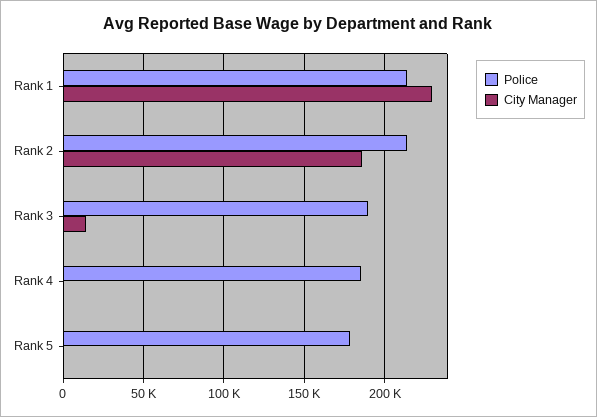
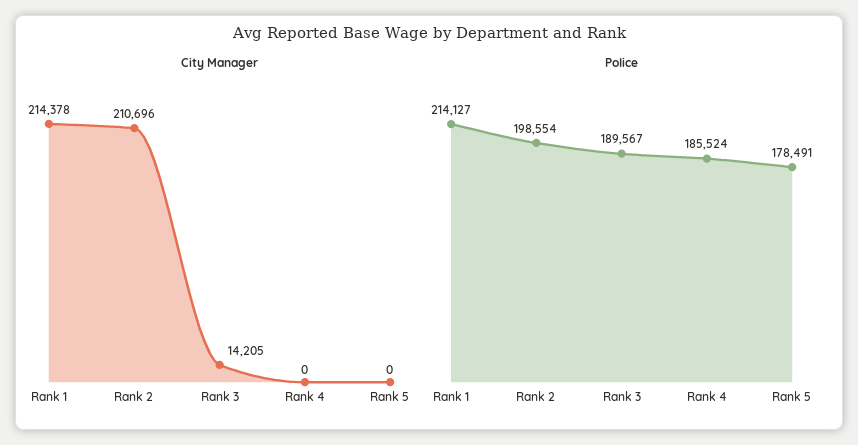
  {
    "Police": {
      "Rank 1": 214127,
-     "Rank 2": 215000,
+     "Rank 2": 198554,
      "Rank 3": 189567,
      "Rank 4": 185524,
      "Rank 5": 178491
    },
    "City Manager": {
-     "Rank 1": 230000,
+     "Rank 1": 214378,
-     "Rank 2": 185000,
+     "Rank 2": 210696,
      "Rank 3": 14205,
      "Rank 4": 0,
      "Rank 5": 0
    }
  }

